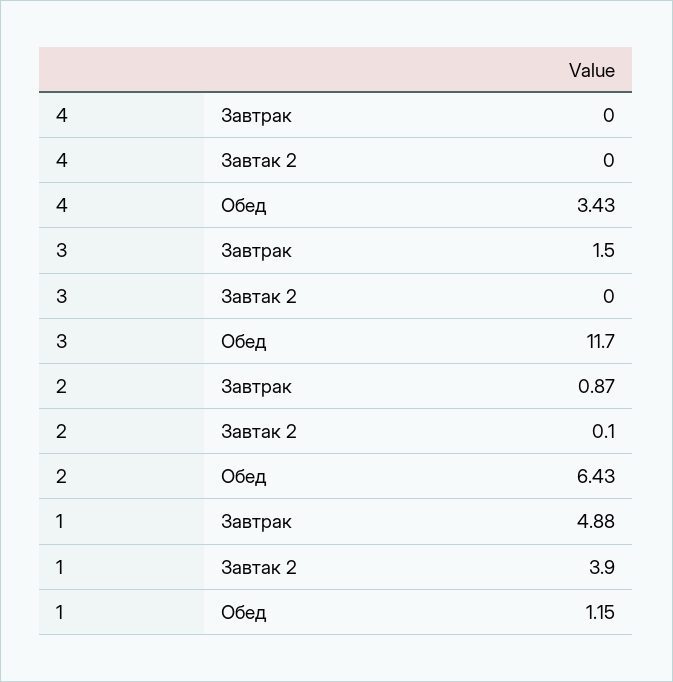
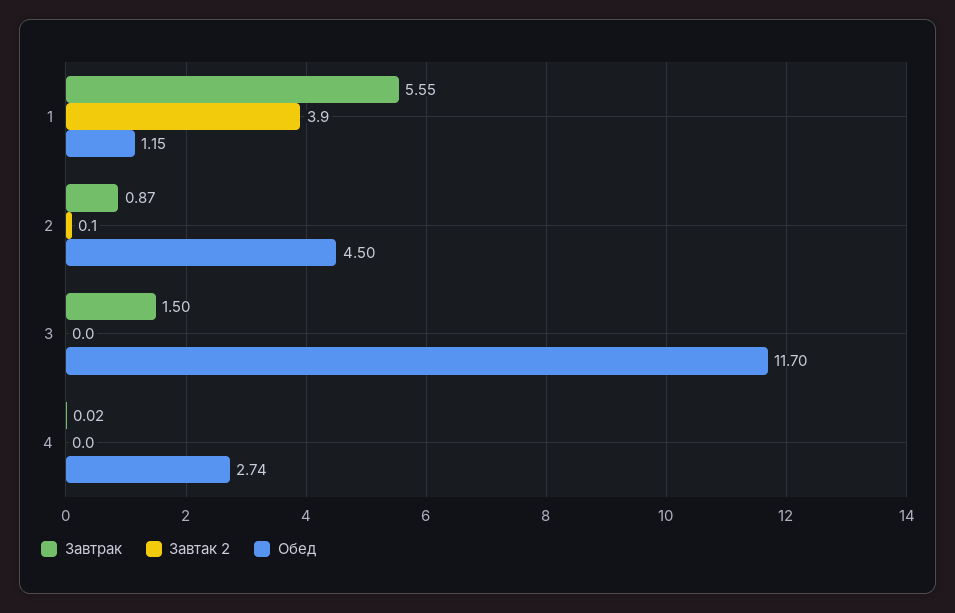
  {
    "Завтрак": {
-     "4": 0,
+     "4": 0.02,
      "3": 1.5,
      "2": 0.87,
-     "1": 4.88
+     "1": 5.55
    },
    "Завтак 2": {
      "4": 0,
      "3": 0,
      "2": 0.1,
      "1": 3.9
    },
    "Обед": {
-     "4": 3.43,
+     "4": 2.74,
      "3": 11.7,
-     "2": 6.43,
+     "2": 4.5,
      "1": 1.15
    }
  }

